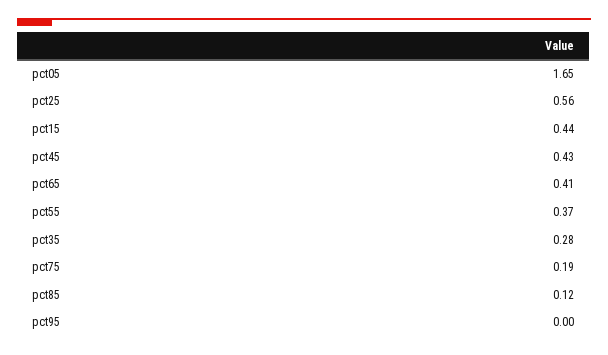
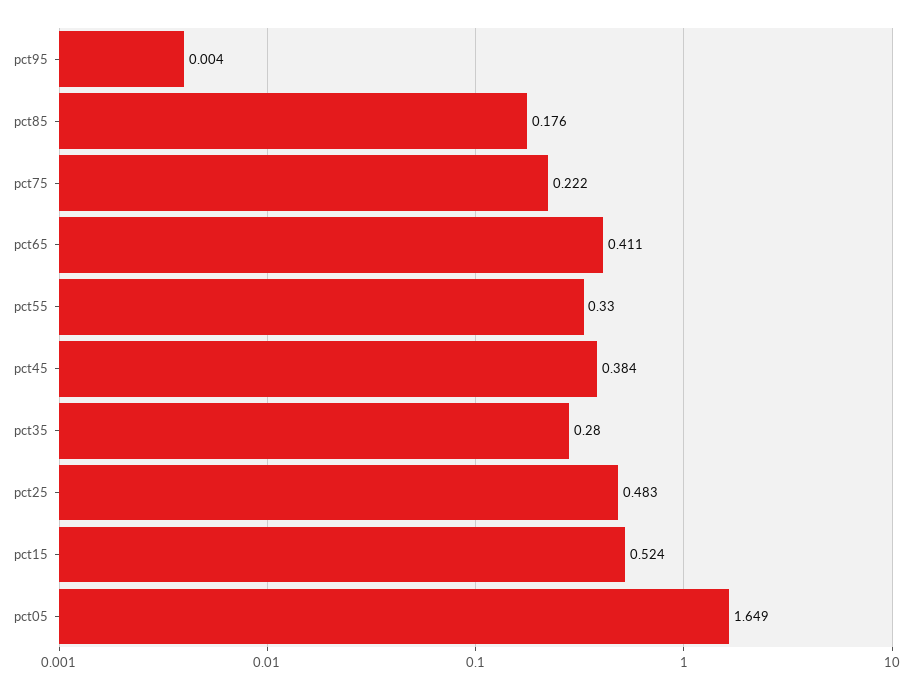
  {
    "pct05": 1.649,
-   "pct25": 0.56,
+   "pct25": 0.483,
-   "pct15": 0.44,
+   "pct15": 0.524,
-   "pct45": 0.43,
+   "pct45": 0.384,
    "pct65": 0.411,
-   "pct55": 0.37,
+   "pct55": 0.33,
    "pct35": 0.28,
-   "pct75": 0.19,
+   "pct75": 0.222,
-   "pct85": 0.12,
+   "pct85": 0.176,
    "pct95": 0.004
  }

